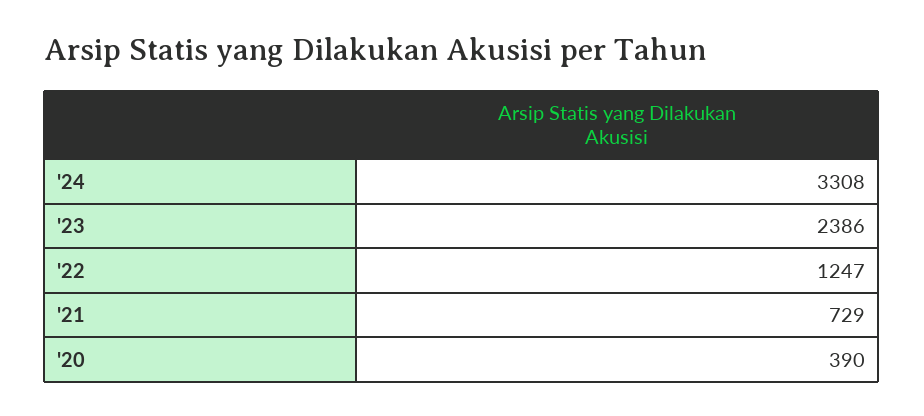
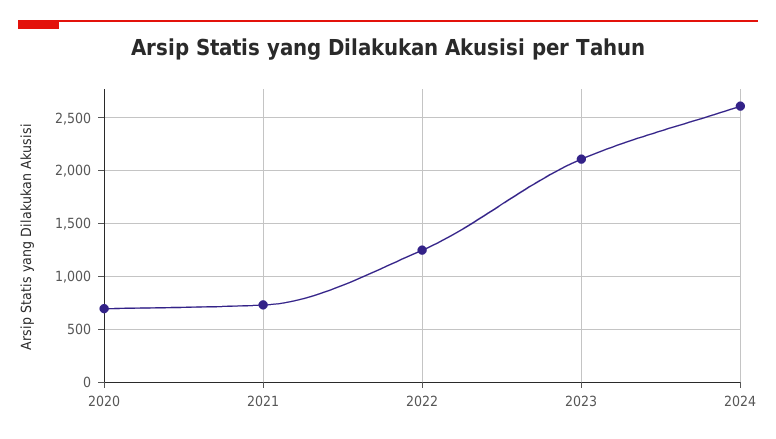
  {
-   "'24": 3308,
+   "'24": 2600,
-   "'23": 2386,
+   "'23": 2100,
    "'22": 1247,
    "'21": 729,
-   "'20": 390
+   "'20": 700
  }

